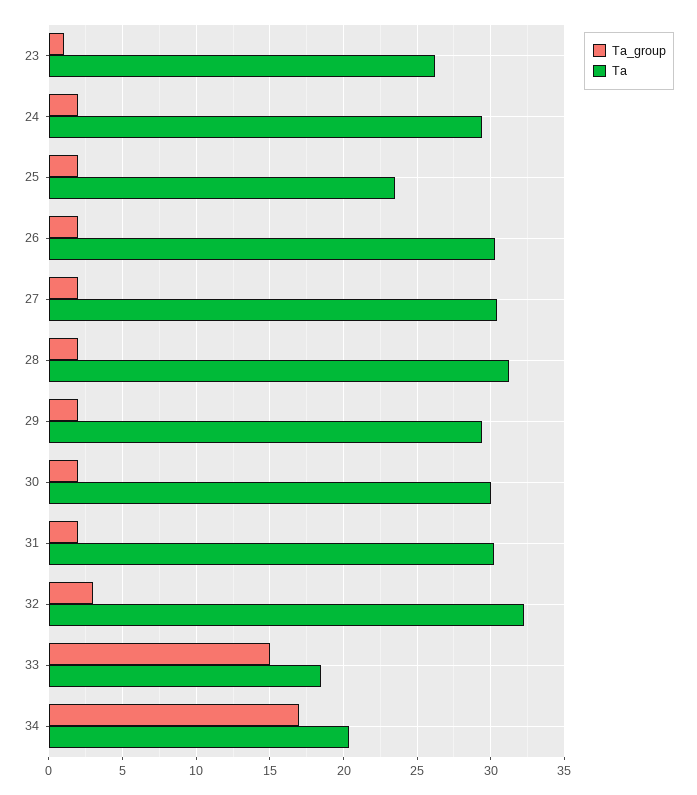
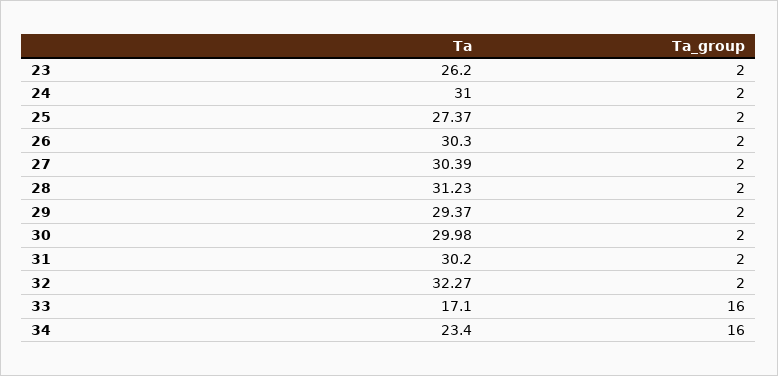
  {
    "Ta_group": {
-     "23": 1,
+     "23": 2,
      "24": 2,
      "25": 2,
      "26": 2,
      "27": 2,
      "28": 2,
      "29": 2,
      "30": 2,
      "31": 2,
-     "32": 3,
+     "32": 2,
-     "33": 15,
+     "33": 16,
-     "34": 17
+     "34": 16
    },
    "Ta": {
      "23": 26.2,
-     "24": 29.5,
+     "24": 31,
-     "25": 23.5,
+     "25": 27.37,
      "26": 30.3,
      "27": 30.39,
      "28": 31.23,
      "29": 29.37,
      "30": 29.98,
      "31": 30.2,
      "32": 32.27,
-     "33": 18.5,
+     "33": 17.1,
-     "34": 20.5
+     "34": 23.4
    }
  }

